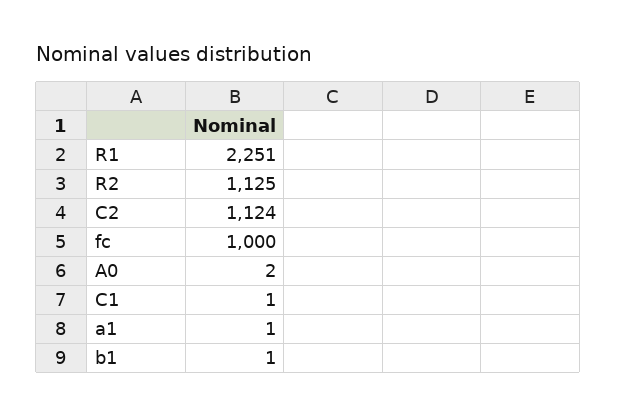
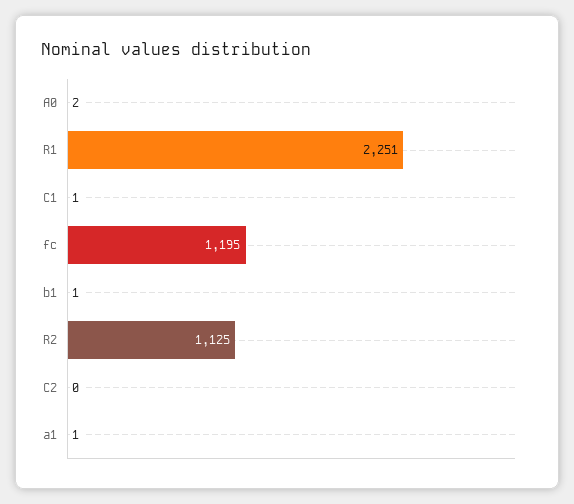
  {
    "R1": 2251,
    "R2": 1125,
-   "C2": 1124,
+   "C2": 0,
-   "fc": 1000,
+   "fc": 1195,
    "A0": 2,
    "C1": 1,
    "a1": 1,
    "b1": 1
  }

